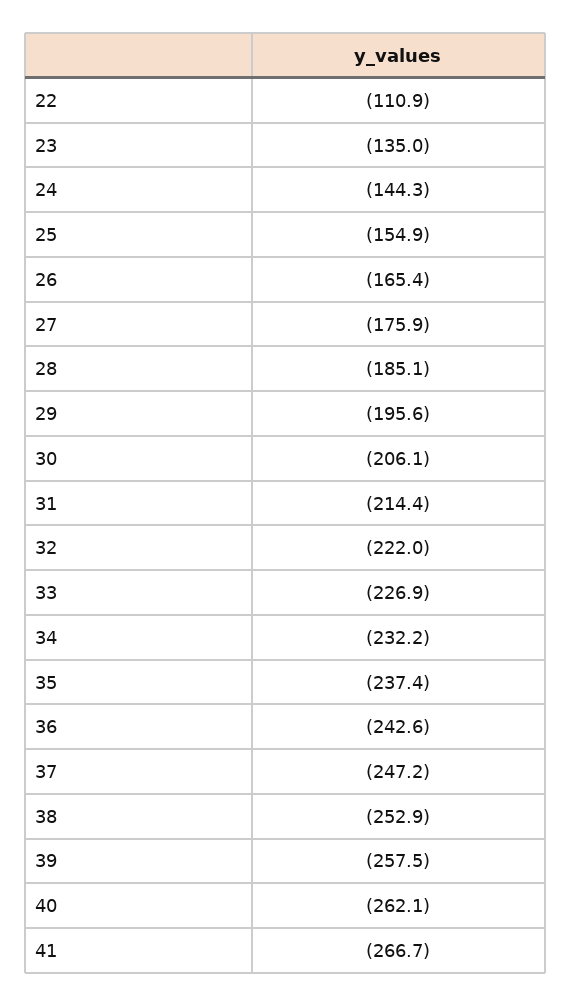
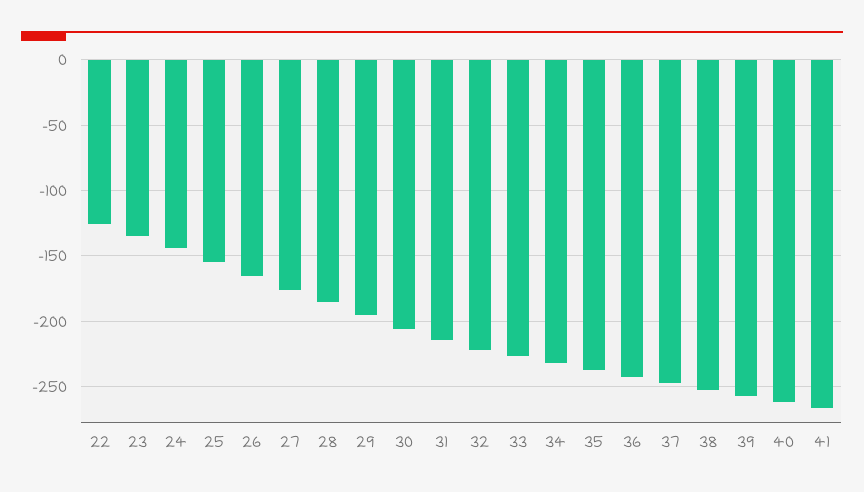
  {
-   "22": -110.9,
+   "22": -125,
    "23": -135,
    "24": -144.3,
    "25": -154.9,
    "26": -165.4,
    "27": -175.9,
    "28": -185.1,
    "29": -195.6,
    "30": -206.1,
    "31": -214.4,
    "32": -222,
    "33": -226.9,
    "34": -232.2,
    "35": -237.4,
    "36": -242.6,
    "37": -247.2,
    "38": -252.9,
    "39": -257.5,
    "40": -262.1,
    "41": -266.7
  }

